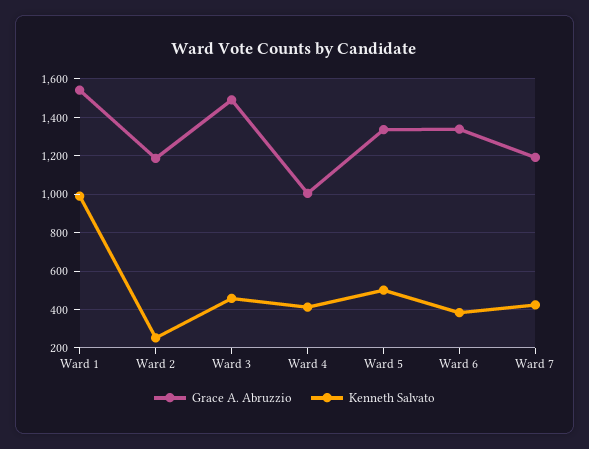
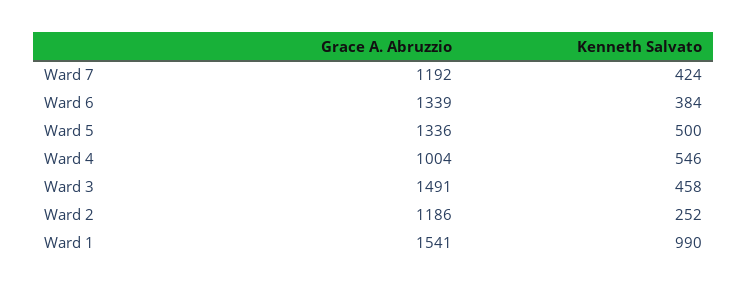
  {
    "Grace A. Abruzzio": {
      "Ward 1": 1541,
      "Ward 2": 1186,
      "Ward 3": 1491,
      "Ward 4": 1004,
      "Ward 5": 1336,
      "Ward 6": 1339,
      "Ward 7": 1192
    },
    "Kenneth Salvato": {
      "Ward 1": 990,
      "Ward 2": 252,
      "Ward 3": 458,
-     "Ward 4": 400,
+     "Ward 4": 546,
      "Ward 5": 500,
      "Ward 6": 384,
      "Ward 7": 424
    }
  }

